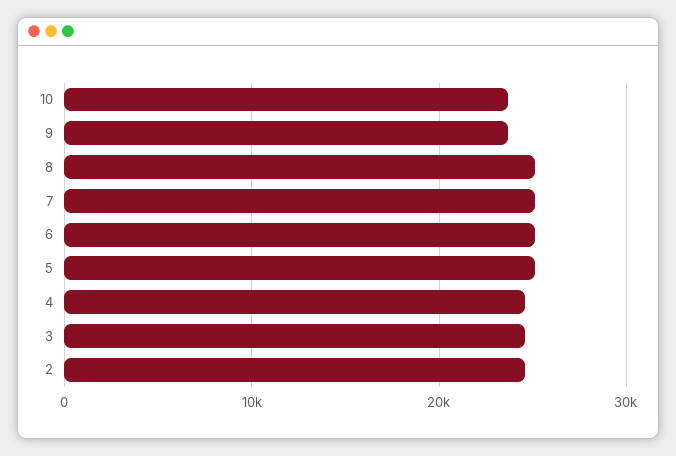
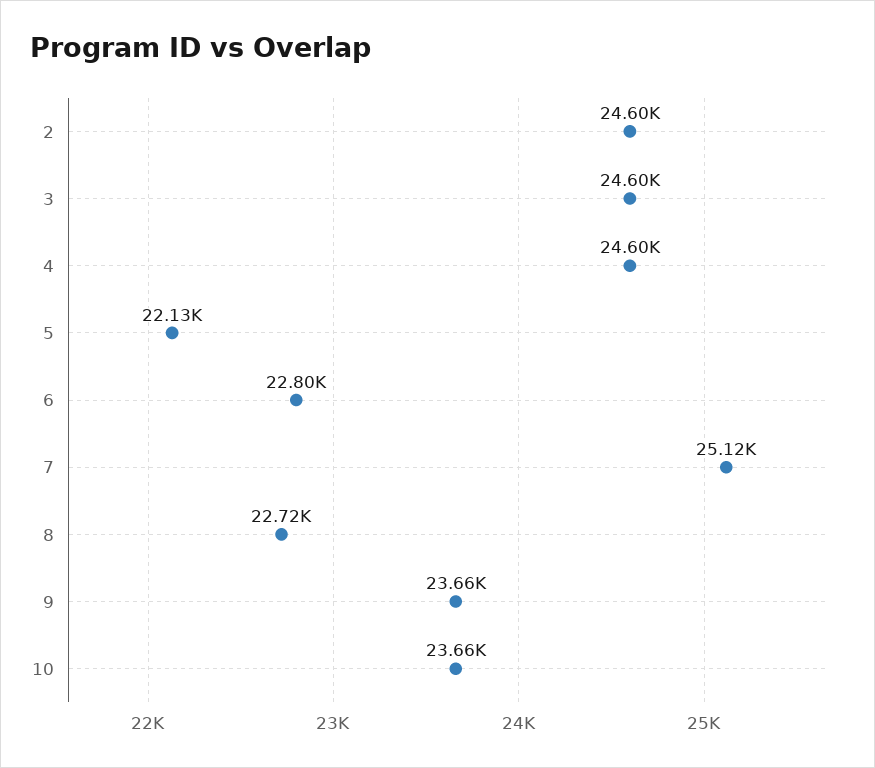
  {
    "10": 23660,
    "9": 23660,
-   "8": 25000,
+   "8": 22720,
    "7": 25120,
-   "6": 25000,
+   "6": 22800,
-   "5": 25000,
+   "5": 22130,
    "4": 24600,
    "3": 24600,
    "2": 24600
  }

